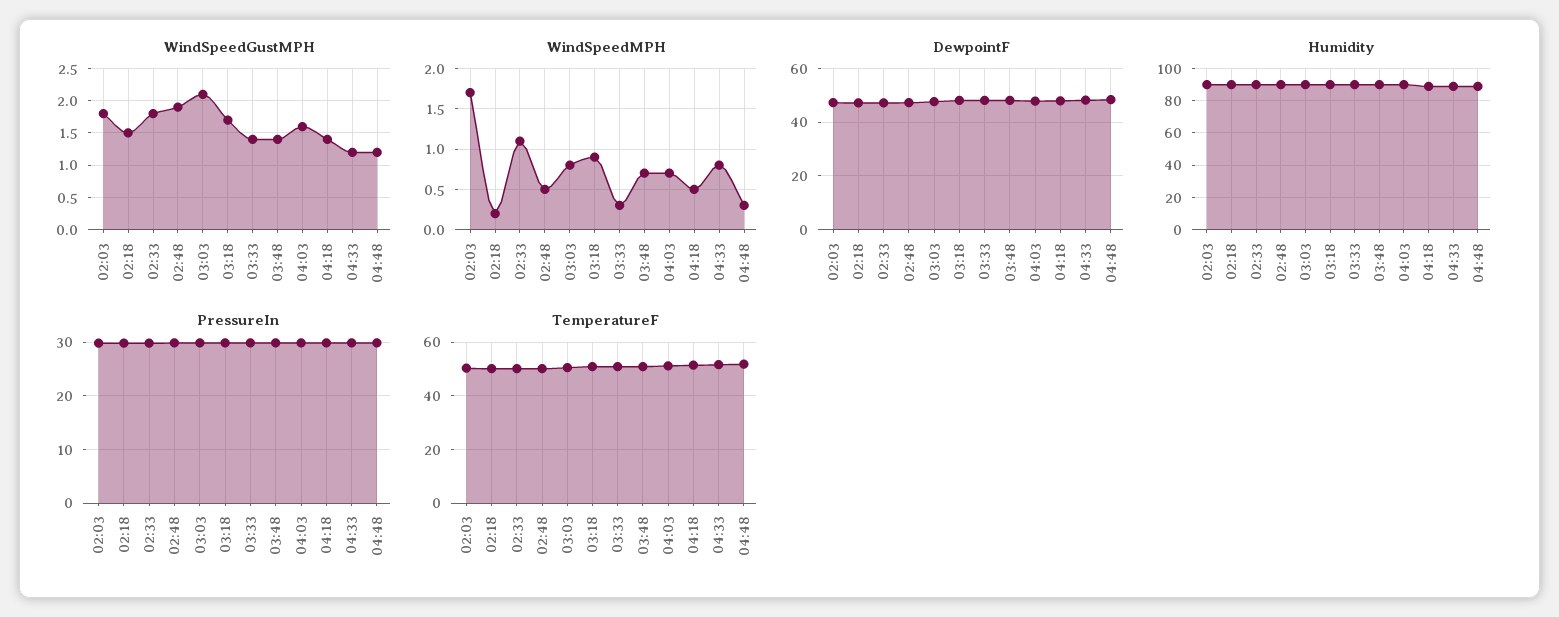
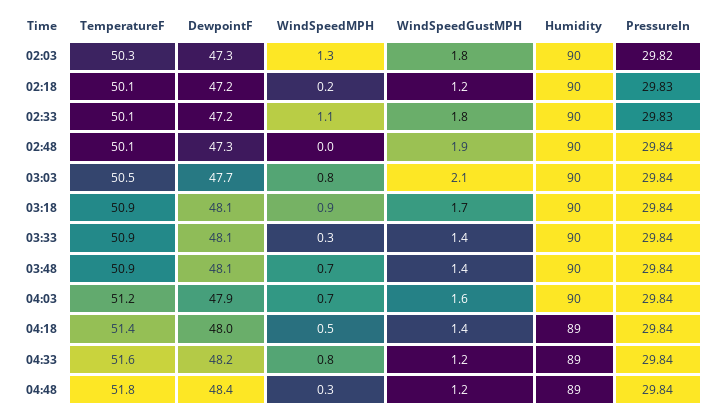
  {
    "WindSpeedGustMPH": {
      "02:03": 1.8,
-     "02:18": 1.5,
+     "02:18": 1.2,
      "02:33": 1.8,
      "02:48": 1.9,
      "03:03": 2.1,
      "03:18": 1.7,
      "03:33": 1.4,
      "03:48": 1.4,
      "04:03": 1.6,
      "04:18": 1.4,
      "04:33": 1.2,
      "04:48": 1.2
    },
    "WindSpeedMPH": {
-     "02:03": 1.7,
+     "02:03": 1.3,
      "02:18": 0.2,
      "02:33": 1.1,
-     "02:48": 0.5,
+     "02:48": 0,
      "03:03": 0.8,
      "03:18": 0.9,
      "03:33": 0.3,
      "03:48": 0.7,
      "04:03": 0.7,
      "04:18": 0.5,
      "04:33": 0.8,
      "04:48": 0.3
    },
    "DewpointF": {
      "02:03": 47.3,
      "02:18": 47.2,
      "02:33": 47.2,
      "02:48": 47.3,
      "03:03": 47.7,
      "03:18": 48.1,
      "03:33": 48.1,
      "03:48": 48.1,
      "04:03": 47.9,
      "04:18": 48,
      "04:33": 48.2,
      "04:48": 48.4
    },
    "Humidity": {
      "02:03": 90,
      "02:18": 90,
      "02:33": 90,
      "02:48": 90,
      "03:03": 90,
      "03:18": 90,
      "03:33": 90,
      "03:48": 90,
      "04:03": 90,
      "04:18": 89,
      "04:33": 89,
      "04:48": 89
    },
    "PressureIn": {
      "02:03": 29.82,
      "02:18": 29.83,
      "02:33": 29.83,
      "02:48": 29.84,
      "03:03": 29.84,
      "03:18": 29.84,
      "03:33": 29.84,
      "03:48": 29.84,
      "04:03": 29.84,
      "04:18": 29.84,
      "04:33": 29.84,
      "04:48": 29.84
    },
    "TemperatureF": {
      "02:03": 50.3,
      "02:18": 50.1,
      "02:33": 50.1,
      "02:48": 50.1,
      "03:03": 50.5,
      "03:18": 50.9,
      "03:33": 50.9,
      "03:48": 50.9,
      "04:03": 51.2,
      "04:18": 51.4,
      "04:33": 51.6,
      "04:48": 51.8
    }
  }

